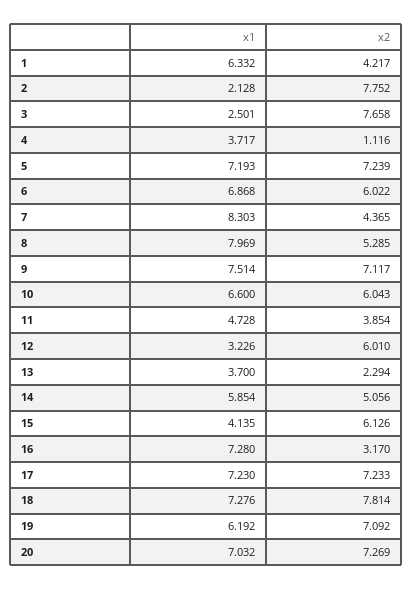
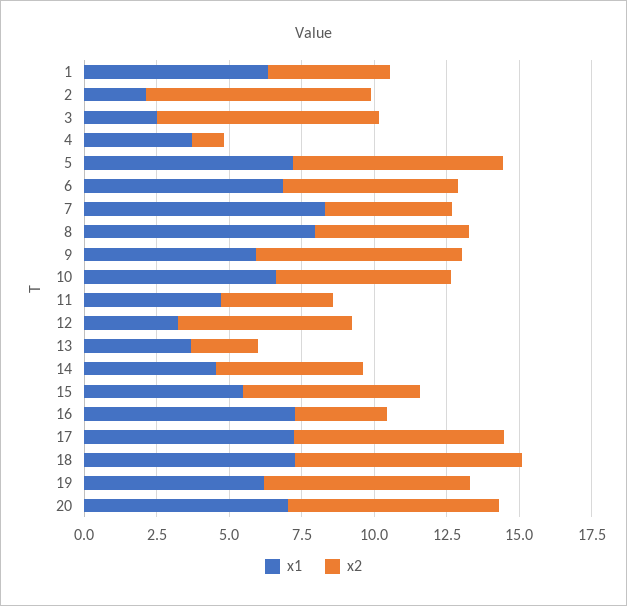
  {
    "x1": {
      "1": 6.332,
      "2": 2.128,
      "3": 2.501,
      "4": 3.717,
      "5": 7.193,
      "6": 6.868,
      "7": 8.303,
      "8": 7.969,
-     "9": 7.514,
+     "9": 6,
      "10": 6.6,
      "11": 4.728,
      "12": 3.226,
      "13": 3.7,
-     "14": 5.854,
+     "14": 4.5,
-     "15": 4.135,
+     "15": 5.5,
      "16": 7.28,
      "17": 7.23,
      "18": 7.276,
      "19": 6.192,
      "20": 7.032
    },
    "x2": {
      "1": 4.217,
      "2": 7.752,
      "3": 7.658,
      "4": 1.116,
      "5": 7.239,
      "6": 6.022,
      "7": 4.365,
      "8": 5.285,
      "9": 7.117,
      "10": 6.043,
      "11": 3.854,
      "12": 6.01,
      "13": 2.294,
      "14": 5.056,
      "15": 6.126,
      "16": 3.17,
      "17": 7.233,
      "18": 7.814,
      "19": 7.092,
      "20": 7.269
    }
  }

